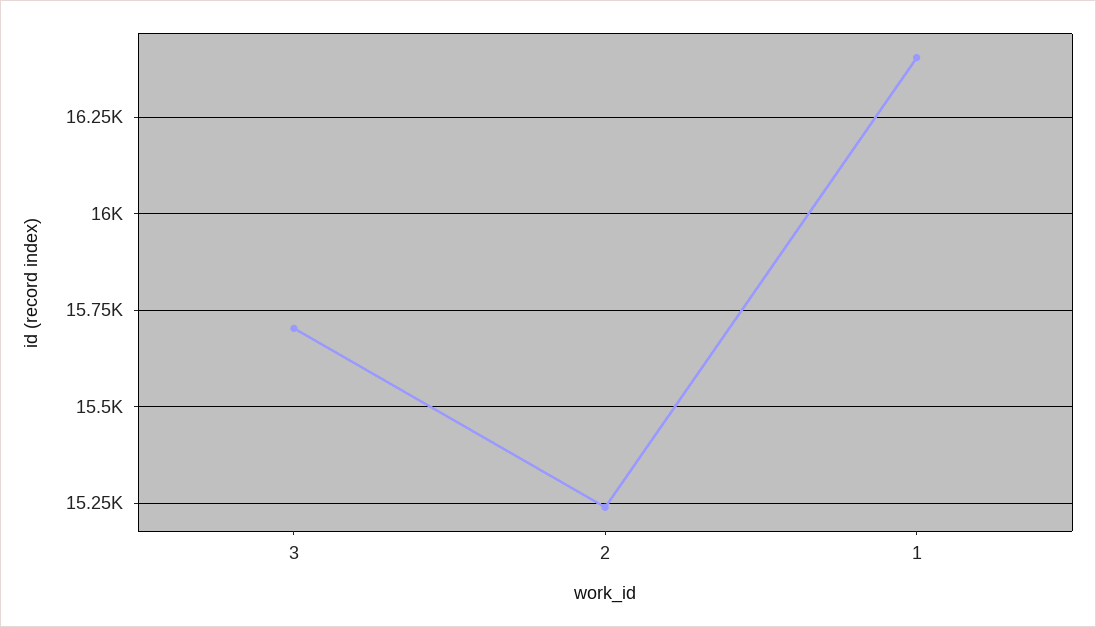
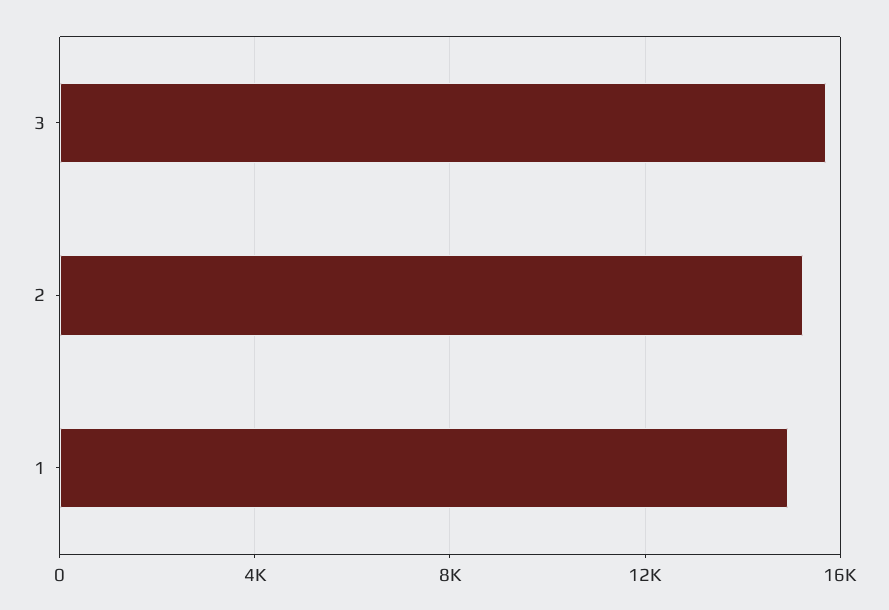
  {
    "3": 15700,
    "2": 15250,
-   "1": 16400
+   "1": 15000
  }

